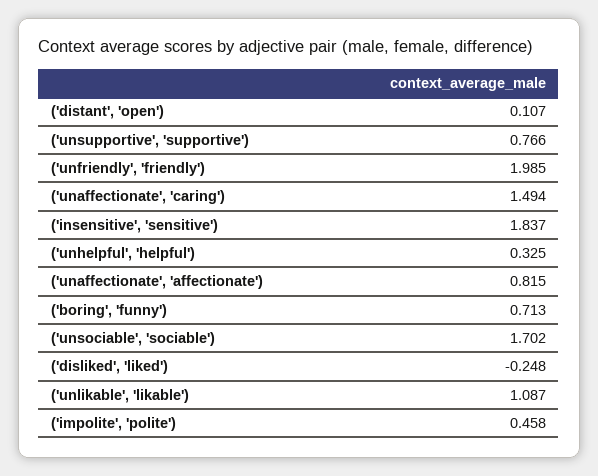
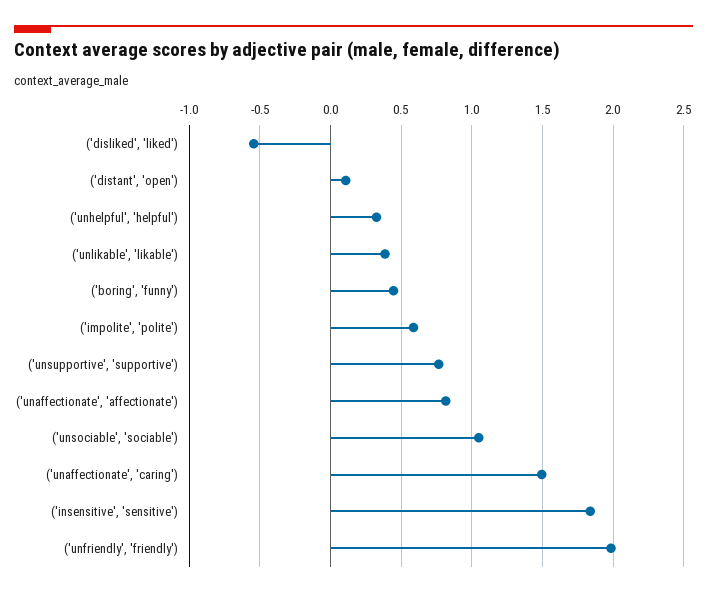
  {
    "('distant', 'open')": 0.107,
    "('unsupportive', 'supportive')": 0.766,
    "('unfriendly', 'friendly')": 1.985,
    "('unaffectionate', 'caring')": 1.494,
    "('insensitive', 'sensitive')": 1.837,
    "('unhelpful', 'helpful')": 0.325,
    "('unaffectionate', 'affectionate')": 0.815,
-   "('boring', 'funny')": 0.713,
+   "('boring', 'funny')": 0.45,
-   "('unsociable', 'sociable')": 1.702,
+   "('unsociable', 'sociable')": 1.05,
-   "('disliked', 'liked')": -0.248,
+   "('disliked', 'liked')": -0.55,
-   "('unlikable', 'likable')": 1.087,
+   "('unlikable', 'likable')": 0.4,
-   "('impolite', 'polite')": 0.458
+   "('impolite', 'polite')": 0.6
  }

